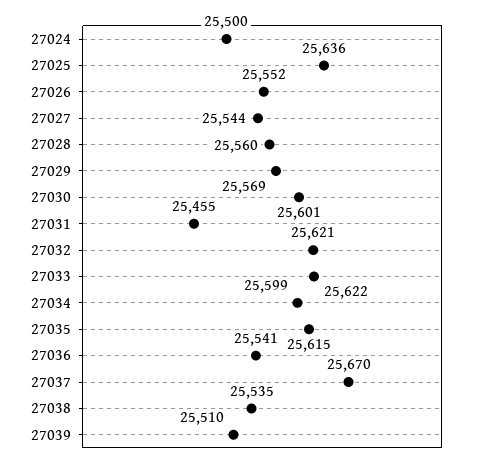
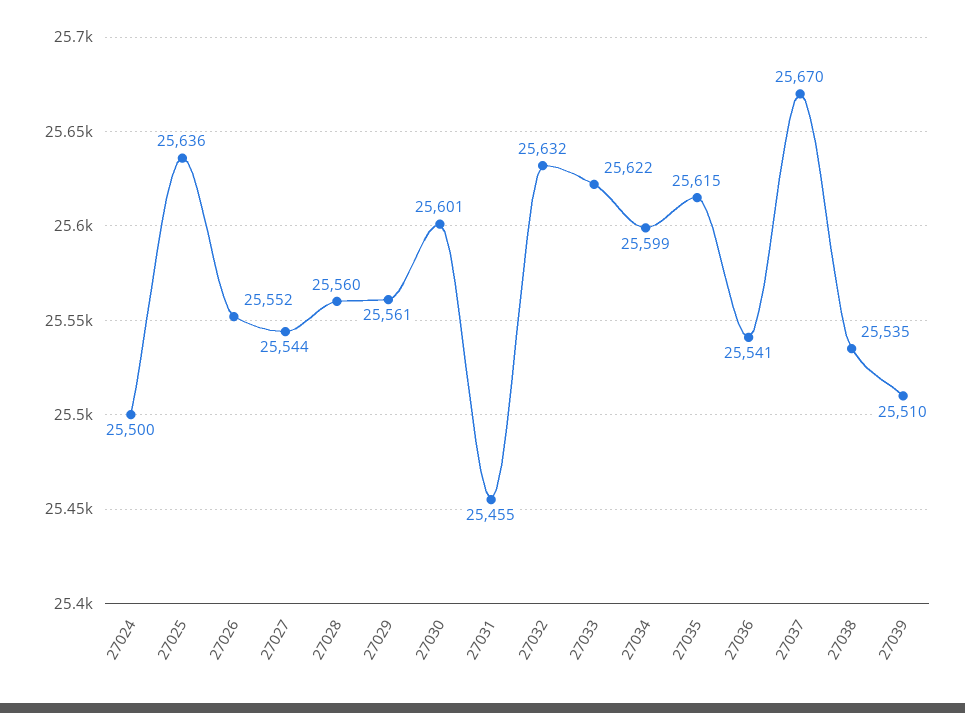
  {
    "27024": 25500,
    "27025": 25636,
    "27026": 25552,
    "27027": 25544,
    "27028": 25560,
-   "27029": 25569,
+   "27029": 25561,
    "27030": 25601,
    "27031": 25455,
-   "27032": 25621,
+   "27032": 25632,
    "27033": 25622,
    "27034": 25599,
    "27035": 25615,
    "27036": 25541,
    "27037": 25670,
    "27038": 25535,
    "27039": 25510
  }

